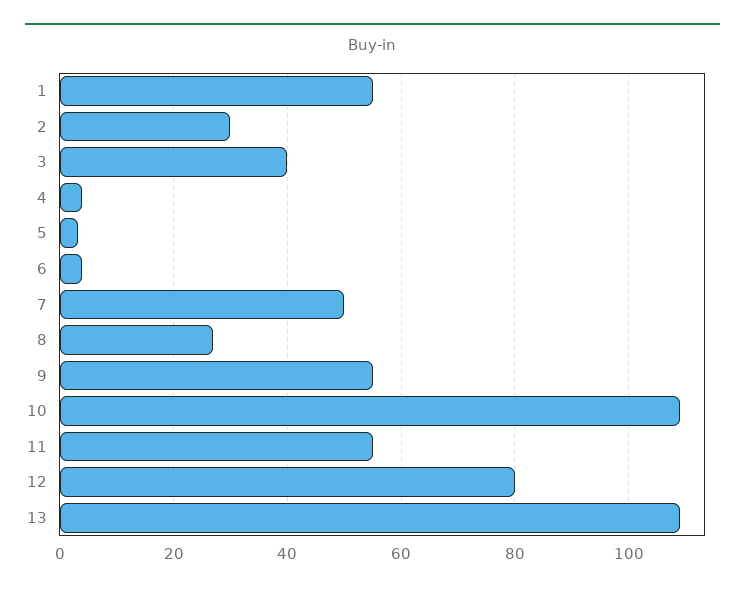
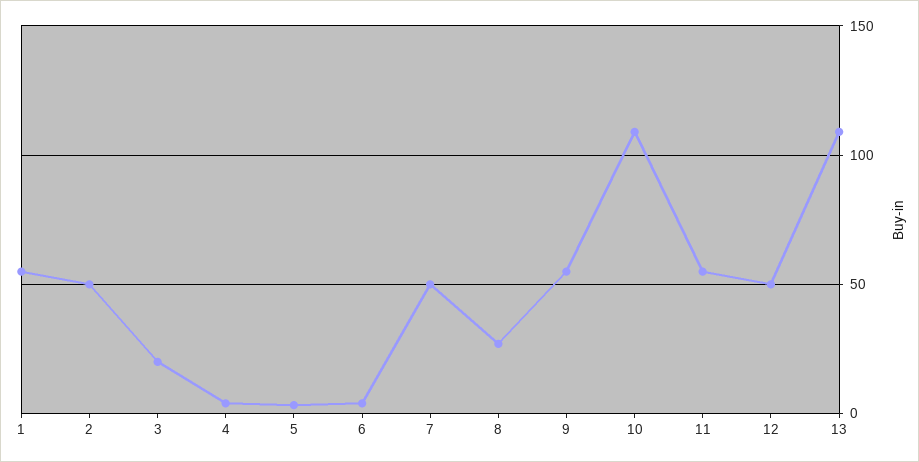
  {
    "1": 56,
-   "2": 30,
+   "2": 50,
-   "3": 40,
+   "3": 20,
    "4": 4,
    "5": 4,
    "6": 4,
    "7": 50,
    "8": 28,
    "9": 56,
    "10": 110,
    "11": 56,
-   "12": 80,
+   "12": 50,
    "13": 110
  }

